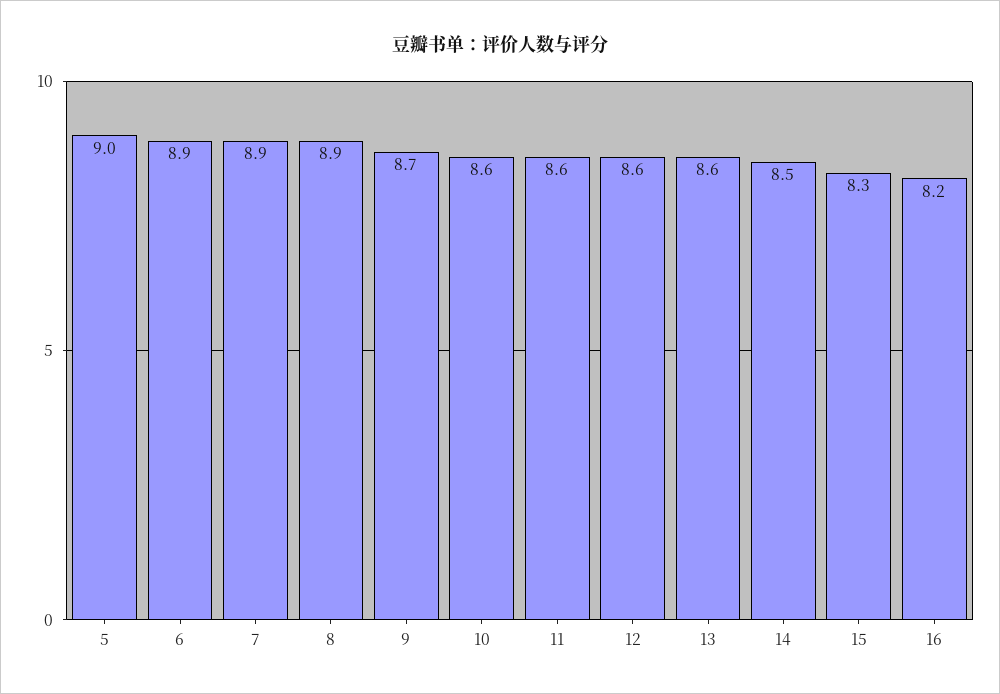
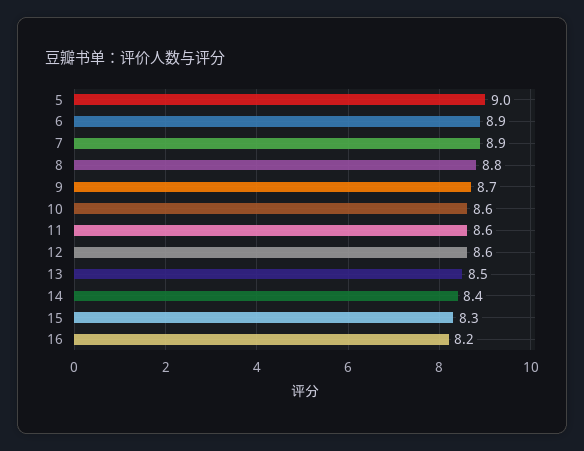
  {
    "5": 9,
    "6": 8.9,
    "7": 8.9,
-   "8": 8.9,
+   "8": 8.8,
    "9": 8.7,
    "10": 8.6,
    "11": 8.6,
    "12": 8.6,
-   "13": 8.6,
+   "13": 8.5,
-   "14": 8.5,
+   "14": 8.4,
    "15": 8.3,
    "16": 8.2
  }

